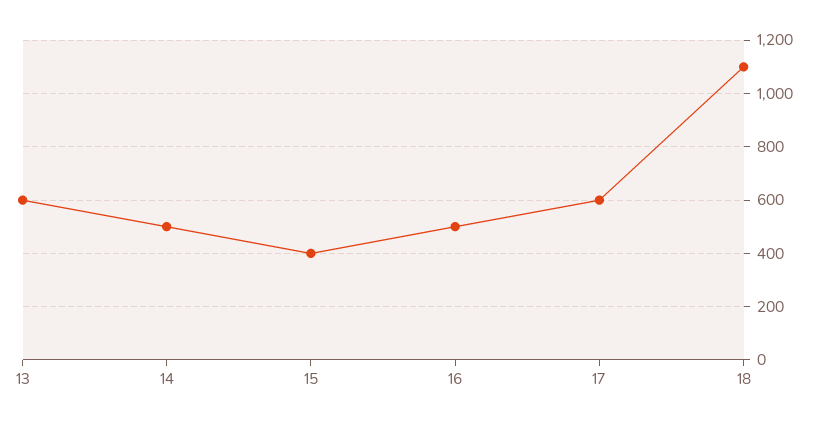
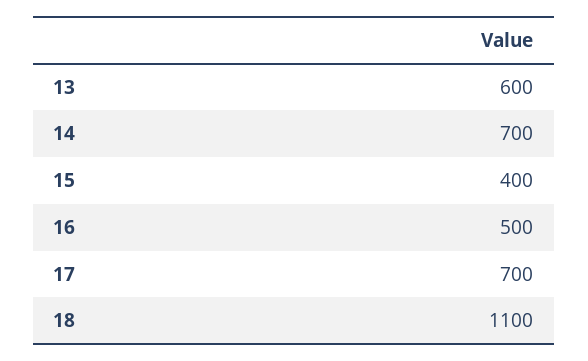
  {
    "13": 600,
-   "14": 500,
+   "14": 700,
    "15": 400,
    "16": 500,
-   "17": 600,
+   "17": 700,
    "18": 1100
  }

